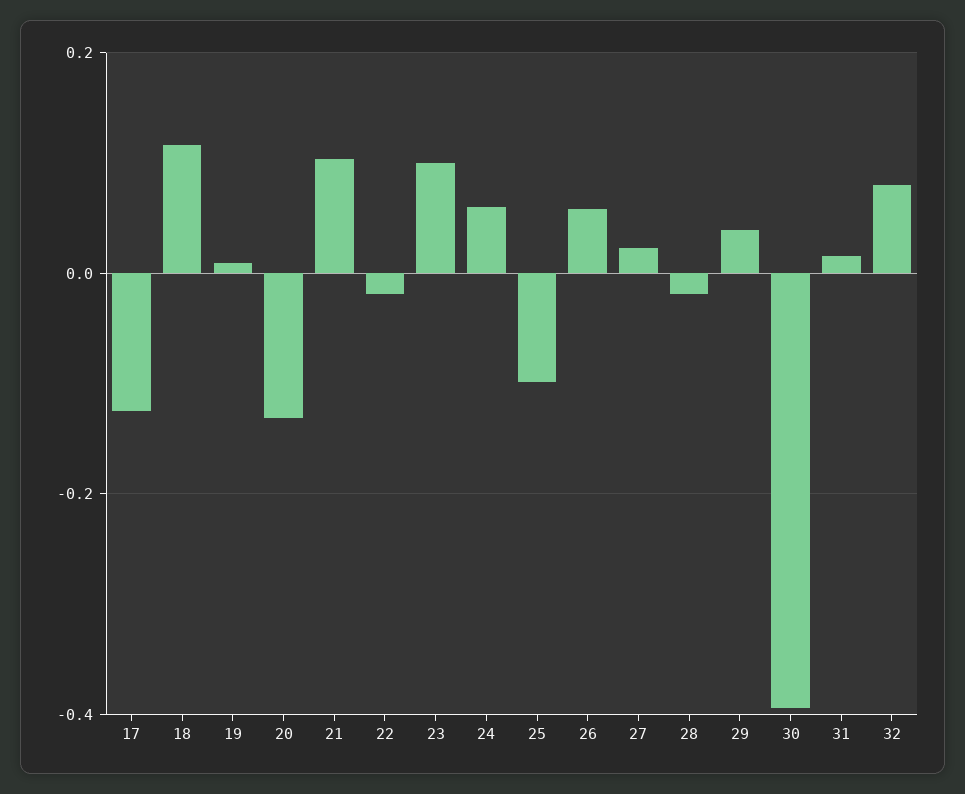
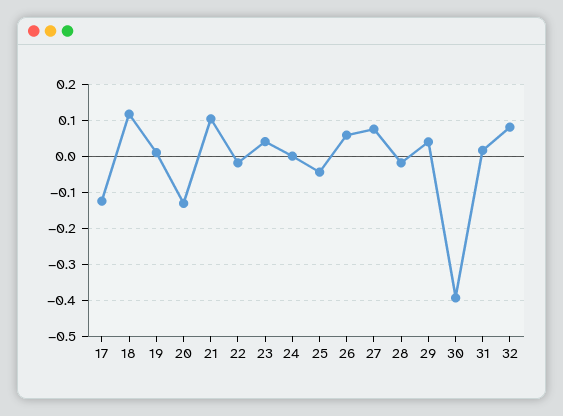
  {
    "17": -0.12,
    "18": 0.12,
    "19": 0,
    "20": -0.14,
    "21": 0.1,
    "22": -0.02,
-   "23": 0.1,
+   "23": 0.04,
-   "24": 0.06,
+   "24": 0,
-   "25": -0.1,
+   "25": -0.04,
    "26": 0.06,
-   "27": 0.02,
+   "27": 0.08,
    "28": -0.02,
    "29": 0.04,
    "30": -0.4,
    "31": 0.02,
    "32": 0.08
  }

